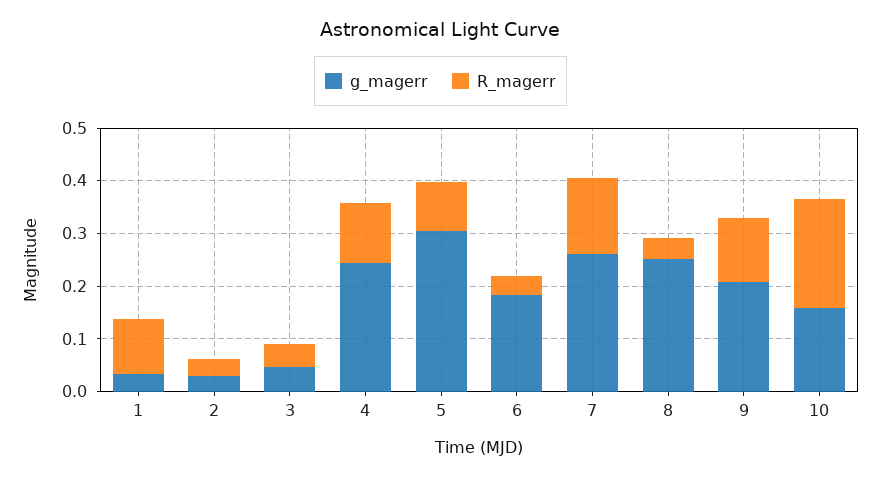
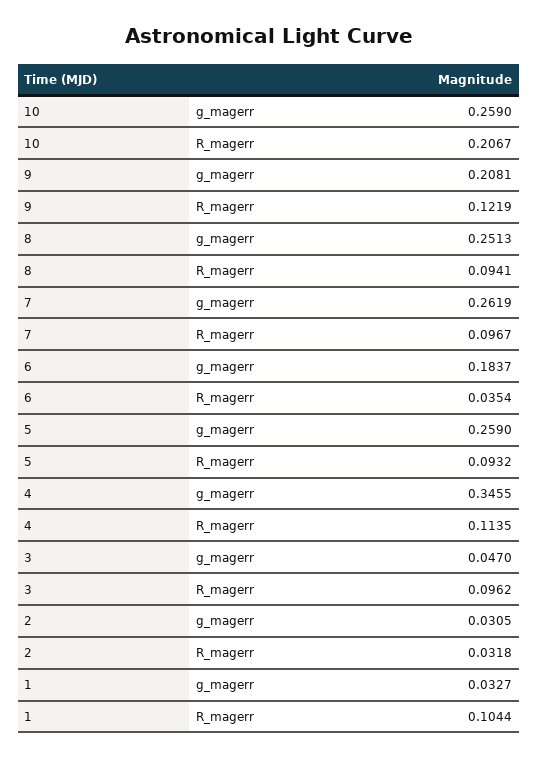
  {
    "g_magerr": {
      "1": 0.0327,
      "2": 0.0305,
      "3": 0.047,
-     "4": 0.24,
+     "4": 0.3455,
-     "5": 0.3,
+     "5": 0.259,
      "6": 0.1837,
      "7": 0.2619,
      "8": 0.2513,
      "9": 0.2081,
-     "10": 0.16
+     "10": 0.259
    },
    "R_magerr": {
      "1": 0.1044,
      "2": 0.0318,
-     "3": 0.04,
+     "3": 0.0962,
      "4": 0.1135,
      "5": 0.0932,
      "6": 0.0354,
-     "7": 0.14,
+     "7": 0.0967,
-     "8": 0.04,
+     "8": 0.0941,
      "9": 0.1219,
      "10": 0.2067
    }
  }

